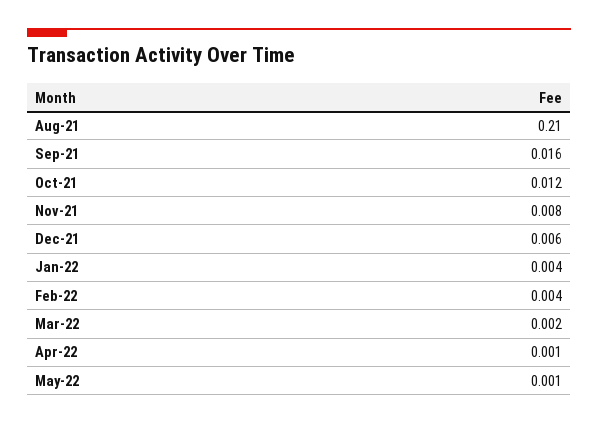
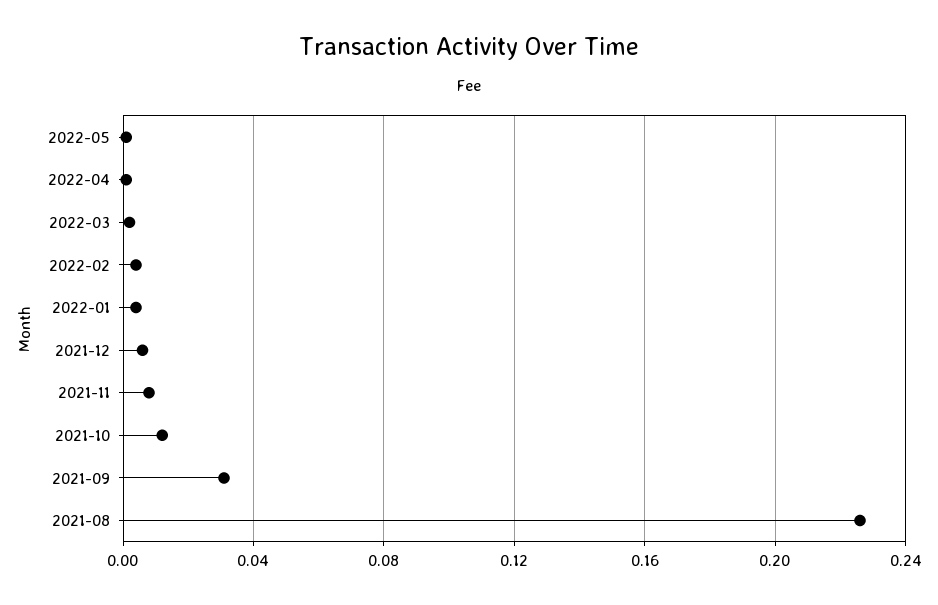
  {
-   "Aug-21": 0.21,
+   "Aug-21": 0.225,
-   "Sep-21": 0.016,
+   "Sep-21": 0.03,
    "Oct-21": 0.012,
    "Nov-21": 0.008,
    "Dec-21": 0.006,
    "Jan-22": 0.004,
    "Feb-22": 0.004,
    "Mar-22": 0.002,
    "Apr-22": 0.001,
    "May-22": 0.001
  }

